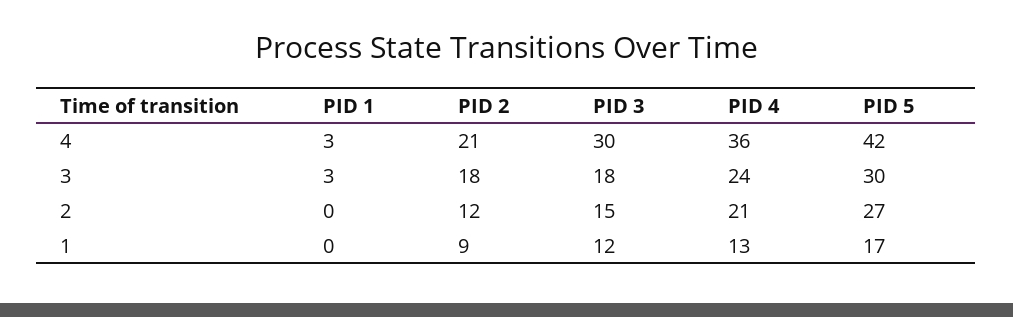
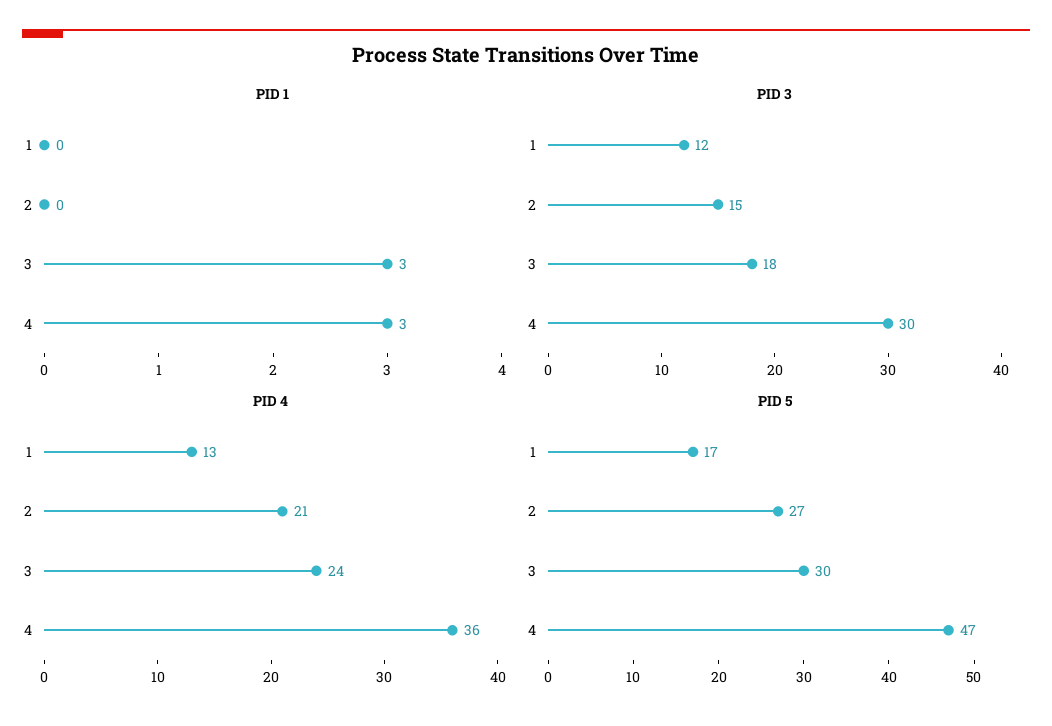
  {
    "PID 1": {
      "4": 3,
      "3": 3,
      "2": 0,
      "1": 0
    },
-   "PID 2": {
-     "4": 21,
-     "3": 18,
-     "2": 12,
-     "1": 9
-   },
    "PID 3": {
      "4": 30,
      "3": 18,
      "2": 15,
      "1": 12
    },
    "PID 4": {
      "4": 36,
      "3": 24,
      "2": 21,
      "1": 13
    },
    "PID 5": {
-     "4": 42,
+     "4": 47,
      "3": 30,
      "2": 27,
      "1": 17
    }
  }

